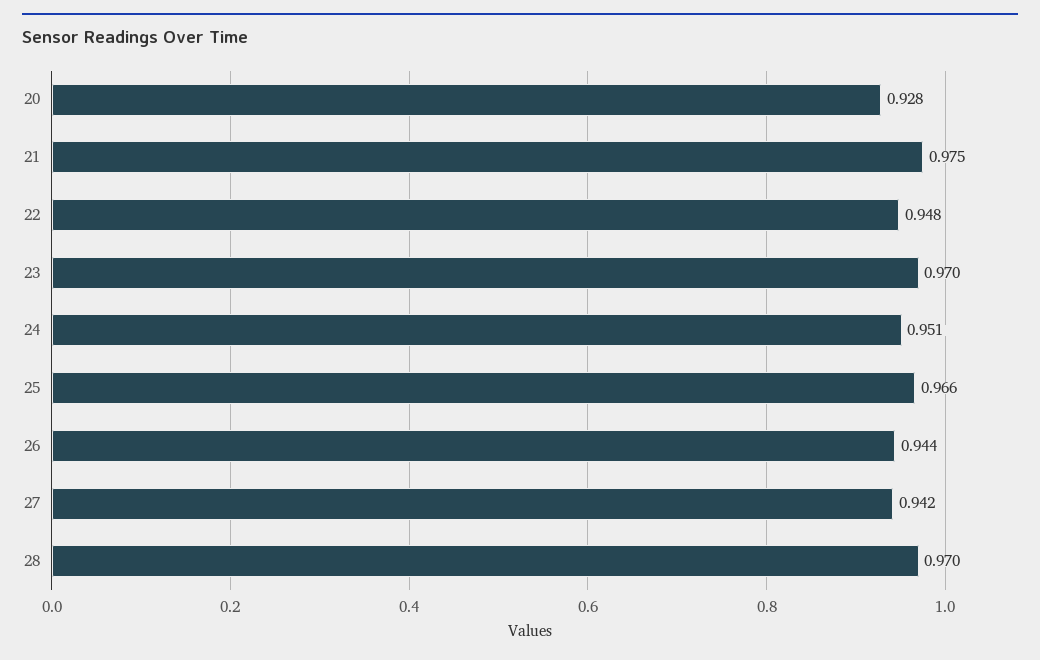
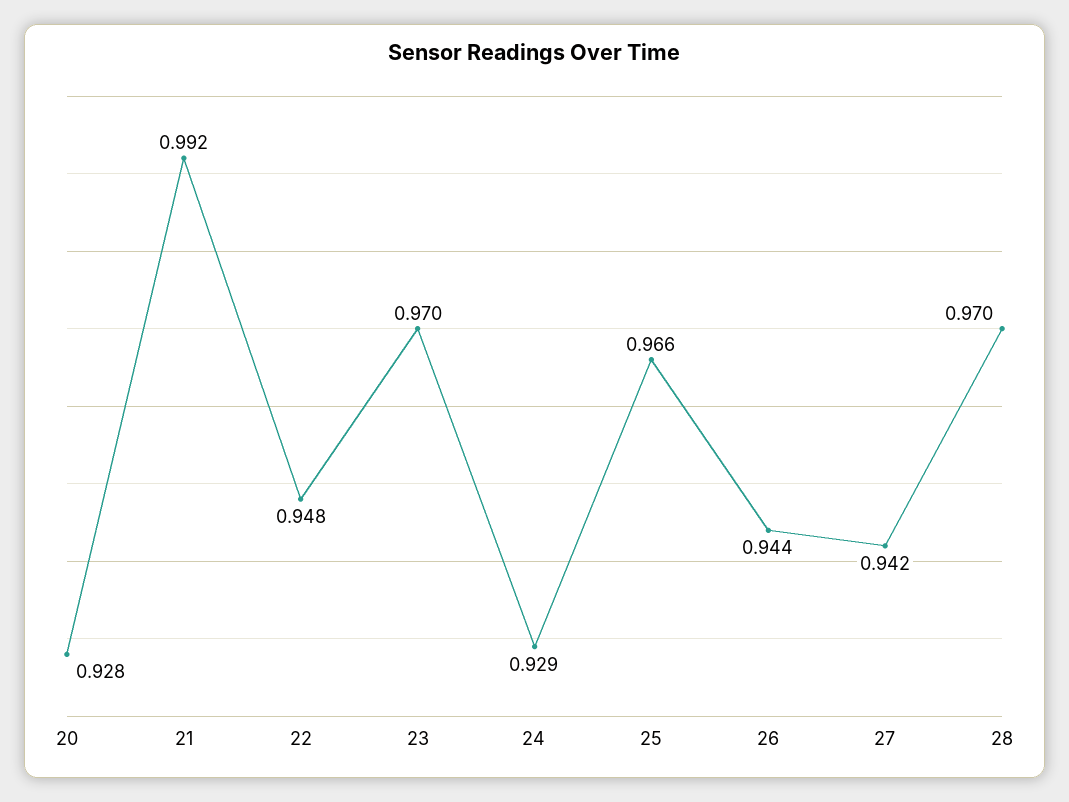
  {
    "20": 0.928,
-   "21": 0.975,
+   "21": 0.992,
    "22": 0.948,
    "23": 0.97,
-   "24": 0.951,
+   "24": 0.929,
    "25": 0.966,
    "26": 0.944,
    "27": 0.942,
    "28": 0.97
  }

